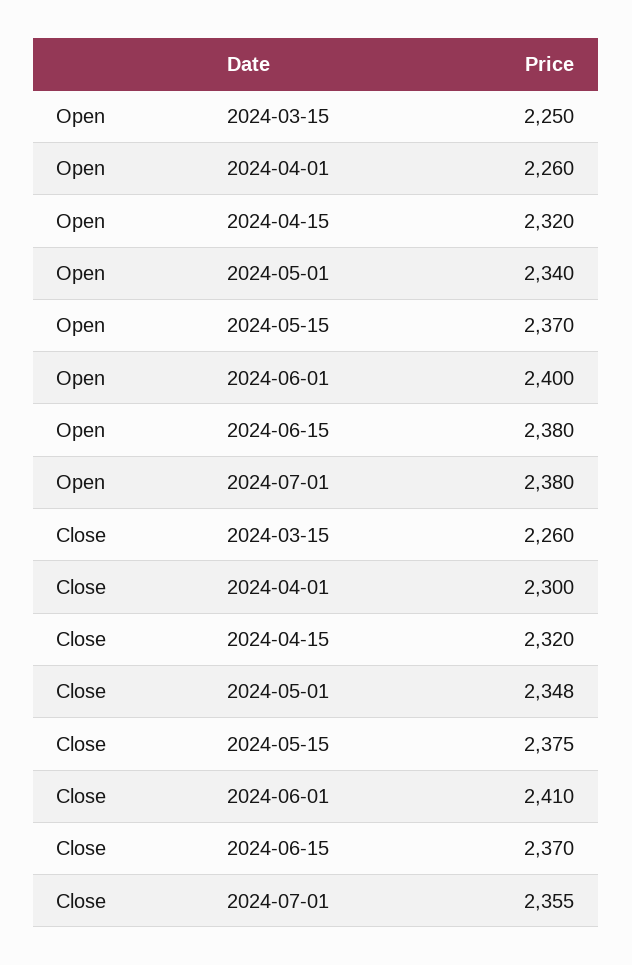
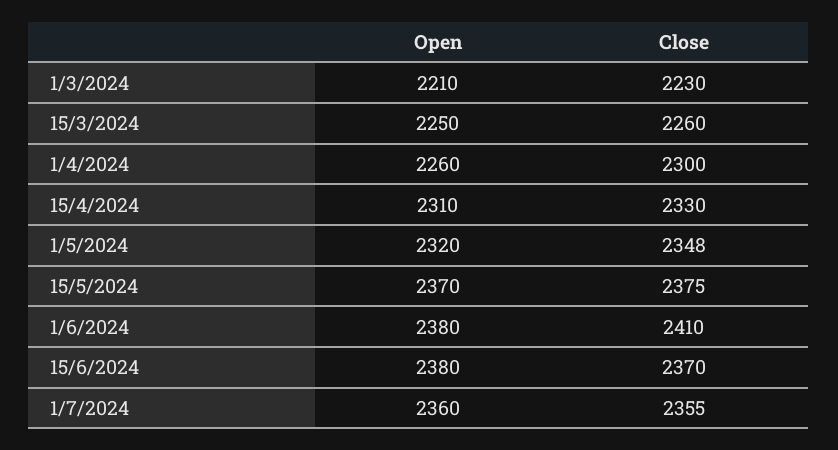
  {
    "Open": {
      "2024-03-15": 2250,
      "2024-04-01": 2260,
-     "2024-04-15": 2320,
+     "2024-04-15": 2310,
-     "2024-05-01": 2340,
+     "2024-05-01": 2320,
      "2024-05-15": 2370,
-     "2024-06-01": 2400,
+     "2024-06-01": 2380,
      "2024-06-15": 2380,
-     "2024-07-01": 2380
+     "2024-07-01": 2360,
+     "1/3/2024": 2210
    },
    "Close": {
      "2024-03-15": 2260,
      "2024-04-01": 2300,
-     "2024-04-15": 2320,
+     "2024-04-15": 2330,
      "2024-05-01": 2348,
      "2024-05-15": 2375,
      "2024-06-01": 2410,
      "2024-06-15": 2370,
-     "2024-07-01": 2355
+     "2024-07-01": 2355,
+     "1/3/2024": 2230
    }
  }

